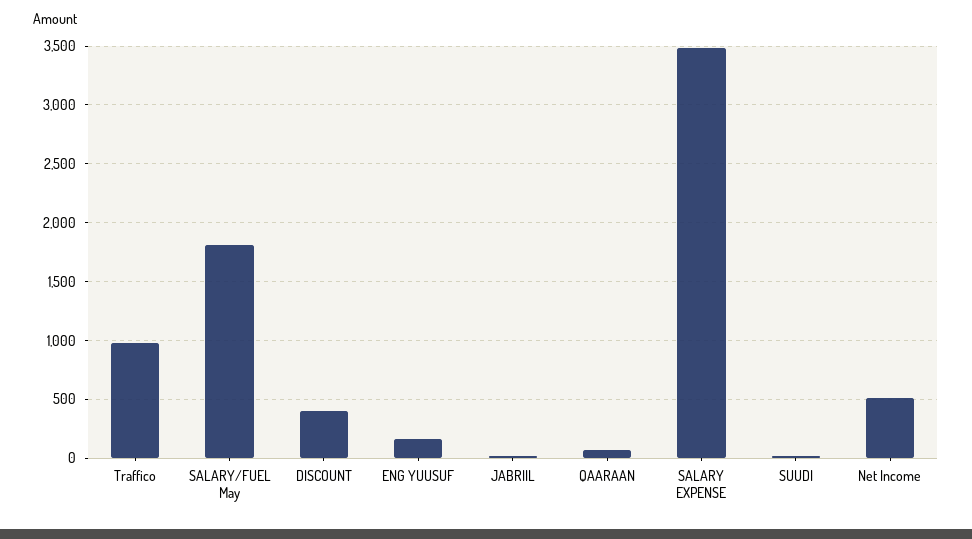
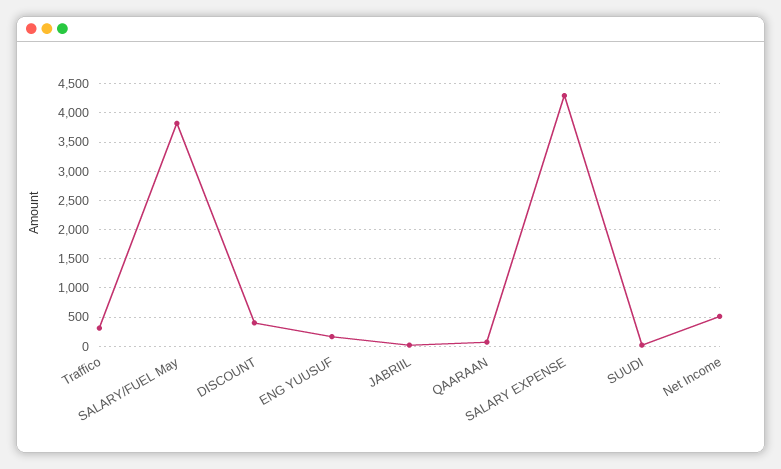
  {
-   "Traffico": 1000,
+   "Traffico": 250,
-   "SALARY/FUEL May": 1800,
+   "SALARY/FUEL May": 3750,
    "DISCOUNT": 400,
    "ENG YUUSUF": 200,
    "JABRIIL": 0,
    "QAARAAN": 100,
-   "SALARY EXPENSE": 3500,
+   "SALARY EXPENSE": 4250,
    "SUUDI": 0,
    "Net Income": 500
  }

